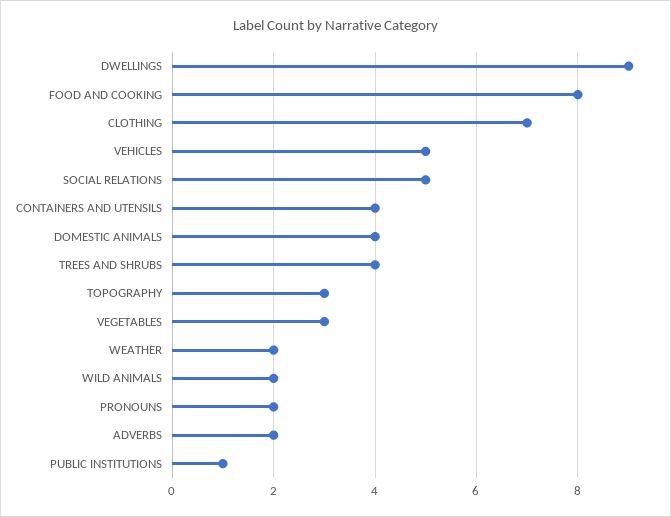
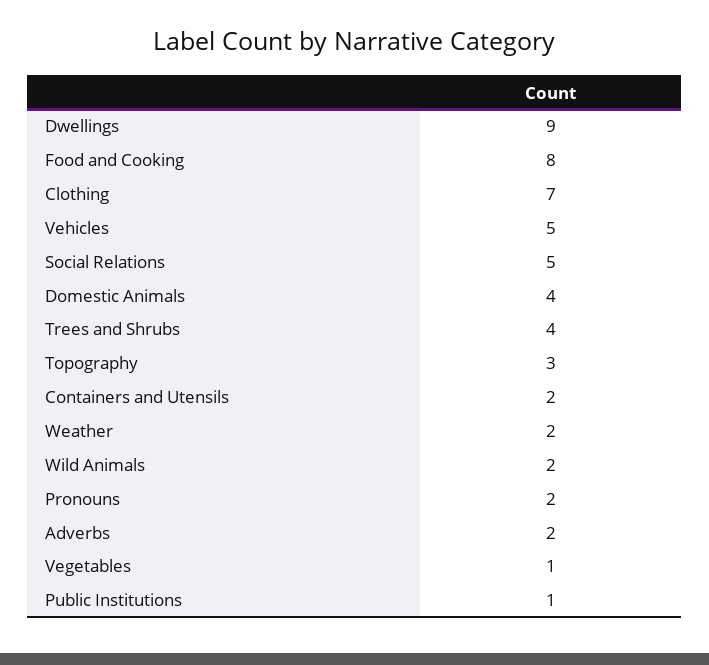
  {
    "DWELLINGS": 9,
    "FOOD AND COOKING": 8,
    "CLOTHING": 7,
    "VEHICLES": 5,
    "SOCIAL RELATIONS": 5,
-   "CONTAINERS AND UTENSILS": 4,
+   "CONTAINERS AND UTENSILS": 2,
    "DOMESTIC ANIMALS": 4,
    "TREES AND SHRUBS": 4,
    "TOPOGRAPHY": 3,
-   "VEGETABLES": 3,
+   "VEGETABLES": 1,
    "WEATHER": 2,
    "WILD ANIMALS": 2,
    "PRONOUNS": 2,
    "ADVERBS": 2,
    "PUBLIC INSTITUTIONS": 1
  }

